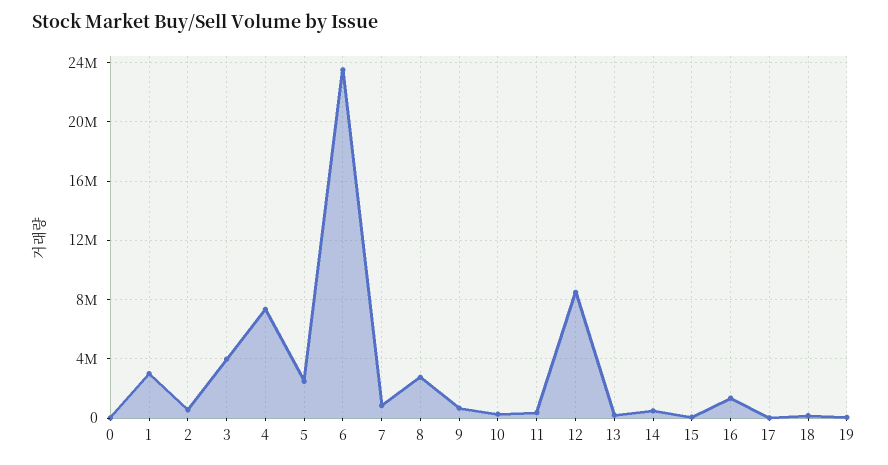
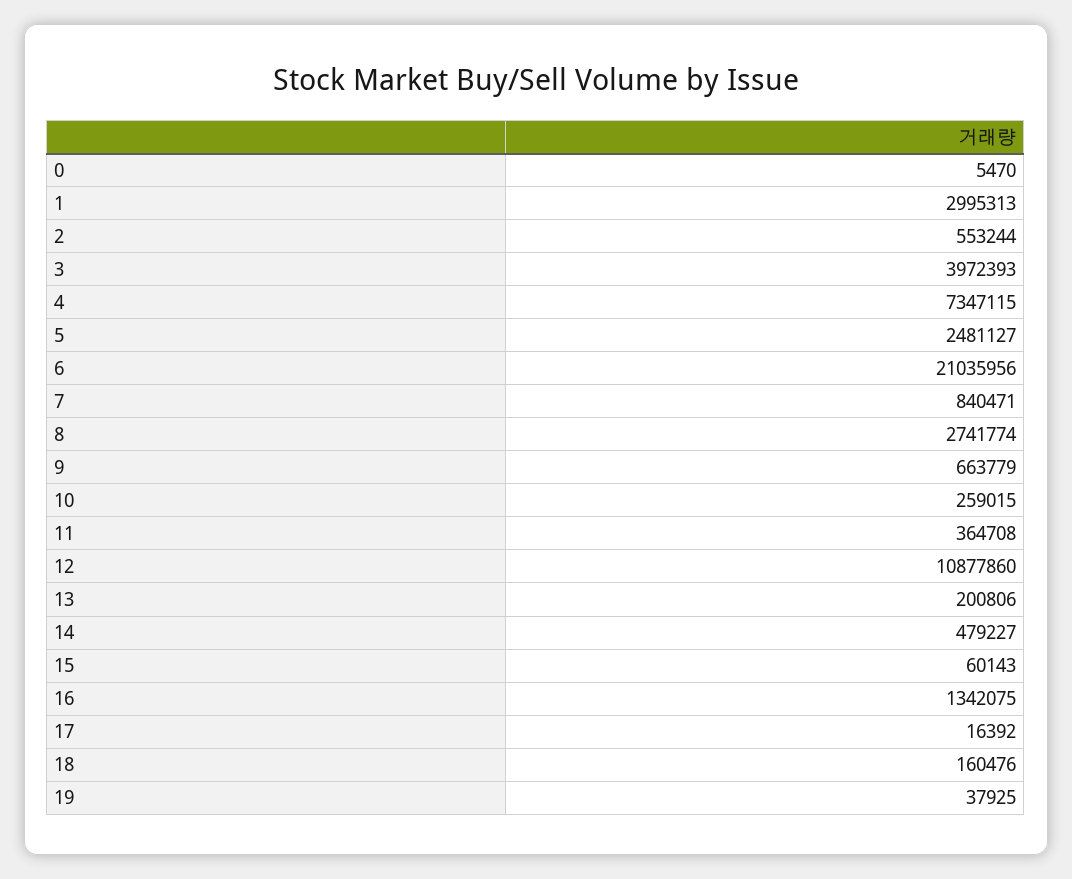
  {
    "0": 5470,
    "1": 2995313,
    "2": 553244,
    "3": 3972393,
    "4": 7347115,
    "5": 2481127,
-   "6": 23500000,
+   "6": 21035956,
    "7": 840471,
    "8": 2741774,
    "9": 663779,
    "10": 259015,
    "11": 364708,
-   "12": 8500000,
+   "12": 10877860,
    "13": 200806,
    "14": 479227,
    "15": 60143,
    "16": 1342075,
    "17": 16392,
    "18": 160476,
    "19": 37925
  }

